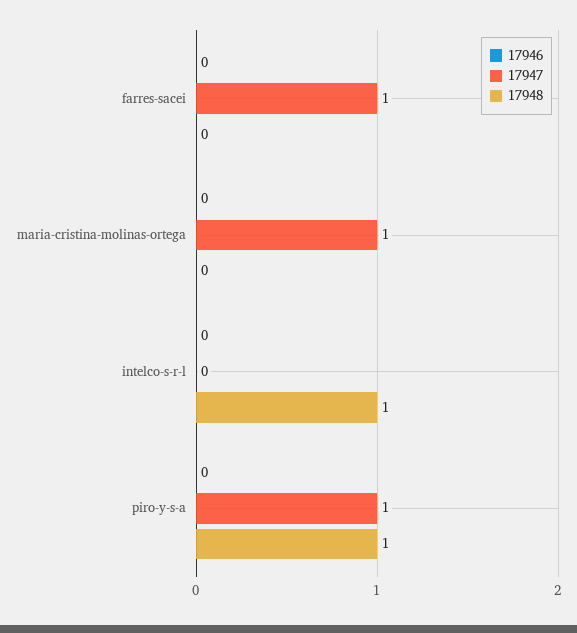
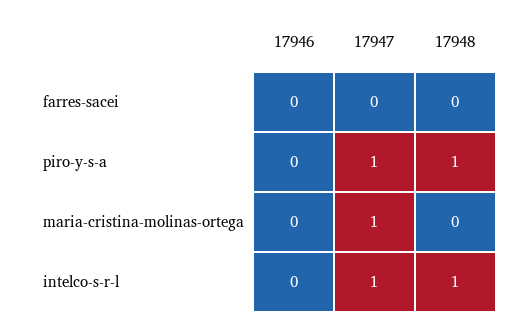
  {
    "17946": {
      "farres-sacei": 0,
      "maria-cristina-molinas-ortega": 0,
      "intelco-s-r-l": 0,
      "piro-y-s-a": 0
    },
    "17947": {
-     "farres-sacei": 1,
+     "farres-sacei": 0,
      "maria-cristina-molinas-ortega": 1,
-     "intelco-s-r-l": 0,
+     "intelco-s-r-l": 1,
      "piro-y-s-a": 1
    },
    "17948": {
      "farres-sacei": 0,
      "maria-cristina-molinas-ortega": 0,
      "intelco-s-r-l": 1,
      "piro-y-s-a": 1
    }
  }

